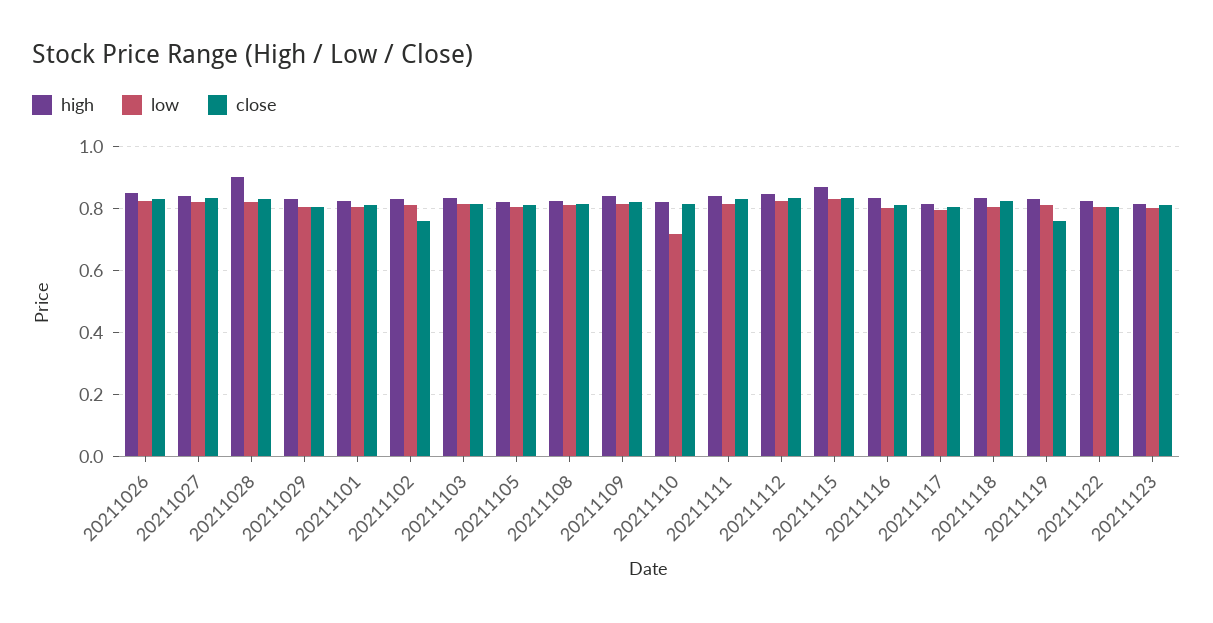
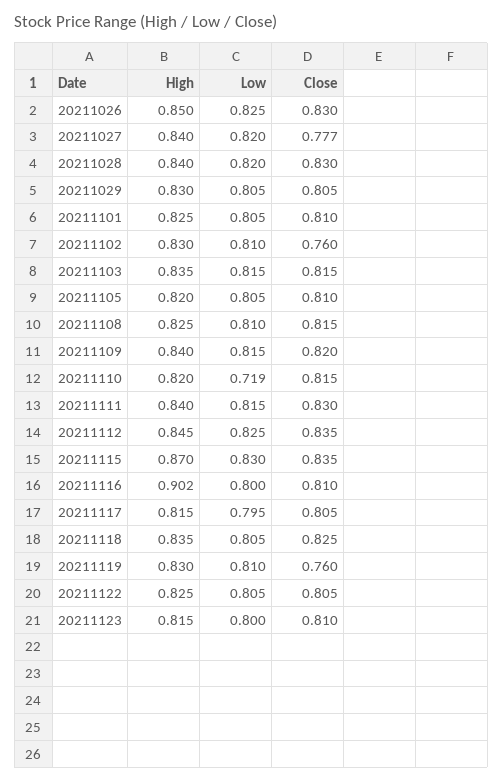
  {
    "high": {
      "20211026": 0.85,
      "20211027": 0.84,
-     "20211028": 0.9,
+     "20211028": 0.84,
      "20211029": 0.83,
      "20211101": 0.825,
      "20211102": 0.83,
      "20211103": 0.835,
      "20211105": 0.82,
      "20211108": 0.825,
      "20211109": 0.84,
      "20211110": 0.82,
      "20211111": 0.84,
      "20211112": 0.845,
      "20211115": 0.87,
-     "20211116": 0.84,
+     "20211116": 0.902,
      "20211117": 0.815,
      "20211118": 0.835,
      "20211119": 0.83,
      "20211122": 0.825,
      "20211123": 0.815
    },
    "low": {
      "20211026": 0.825,
      "20211027": 0.82,
      "20211028": 0.82,
      "20211029": 0.805,
      "20211101": 0.805,
      "20211102": 0.81,
      "20211103": 0.815,
      "20211105": 0.805,
      "20211108": 0.81,
      "20211109": 0.815,
      "20211110": 0.719,
      "20211111": 0.815,
      "20211112": 0.825,
      "20211115": 0.83,
      "20211116": 0.8,
      "20211117": 0.795,
      "20211118": 0.805,
      "20211119": 0.81,
      "20211122": 0.805,
      "20211123": 0.8
    },
    "close": {
      "20211026": 0.83,
-     "20211027": 0.84,
+     "20211027": 0.777,
      "20211028": 0.83,
      "20211029": 0.805,
      "20211101": 0.81,
      "20211102": 0.76,
      "20211103": 0.815,
      "20211105": 0.81,
      "20211108": 0.815,
      "20211109": 0.82,
      "20211110": 0.815,
      "20211111": 0.83,
      "20211112": 0.835,
      "20211115": 0.835,
      "20211116": 0.81,
      "20211117": 0.805,
      "20211118": 0.825,
      "20211119": 0.76,
      "20211122": 0.805,
      "20211123": 0.81
    }
  }

